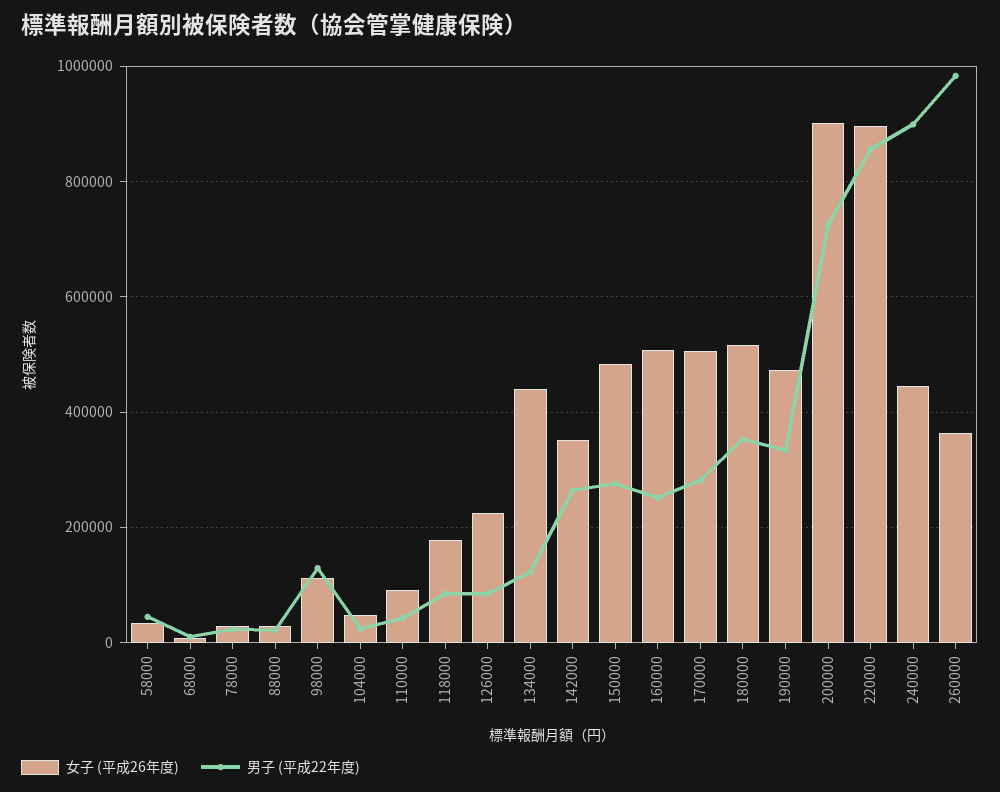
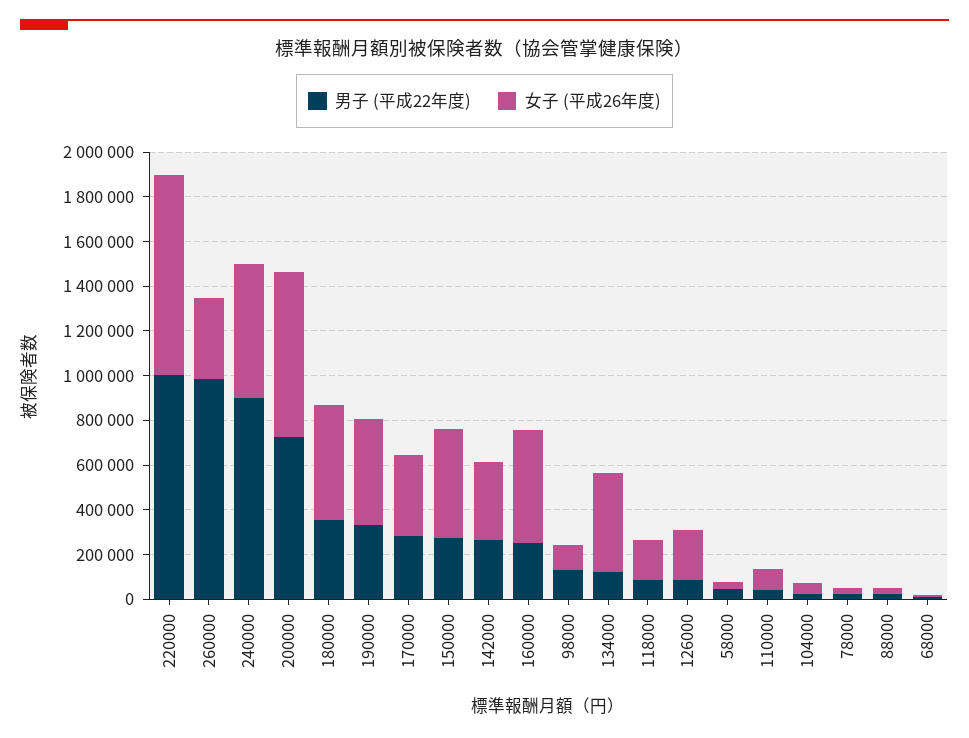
  {
    "女子 (平成26年度)": {
      "58000": 40000,
      "68000": 0,
      "78000": 20000,
      "88000": 20000,
      "98000": 120000,
      "104000": 40000,
      "110000": 100000,
      "118000": 180000,
      "126000": 220000,
      "134000": 440000,
      "142000": 360000,
      "150000": 480000,
      "160000": 500000,
-     "170000": 500000,
+     "170000": 350000,
      "180000": 520000,
      "190000": 480000,
-     "200000": 900000,
+     "200000": 750000,
      "220000": 900000,
-     "240000": 440000,
+     "240000": 600000,
      "260000": 360000
    },
    "男子 (平成22年度)": {
      "58000": 40000,
      "68000": 20000,
      "78000": 20000,
      "88000": 20000,
      "98000": 120000,
      "104000": 20000,
      "110000": 40000,
      "118000": 80000,
      "126000": 80000,
      "134000": 120000,
      "142000": 260000,
      "150000": 280000,
      "160000": 260000,
      "170000": 280000,
      "180000": 360000,
      "190000": 340000,
      "200000": 720000,
-     "220000": 860000,
+     "220000": 1000000,
      "240000": 900000,
      "260000": 980000
    }
  }

